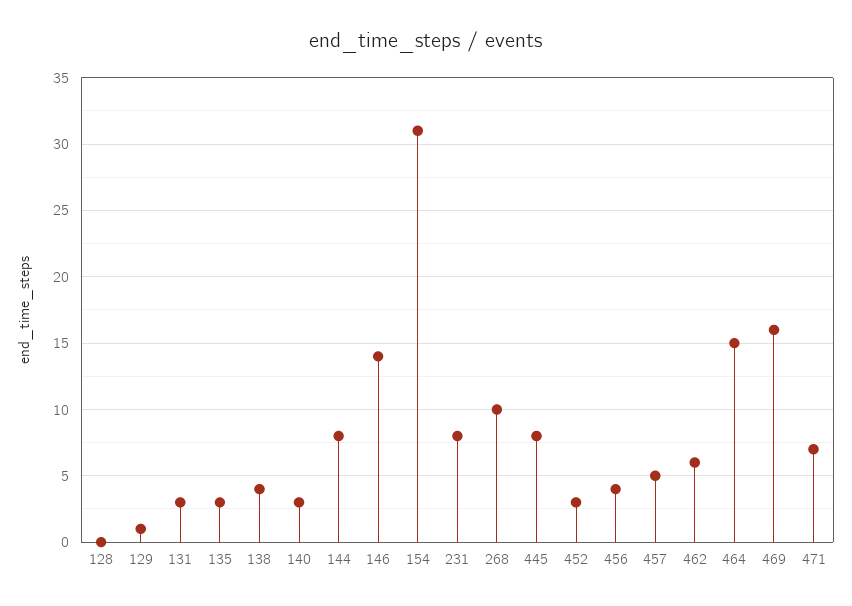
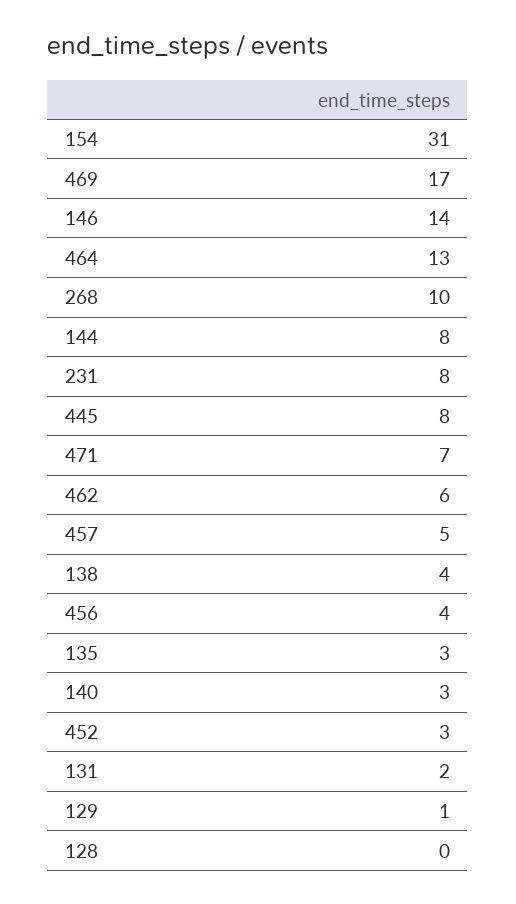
  {
    "128": 0,
    "129": 1,
-   "131": 3,
+   "131": 2,
    "135": 3,
    "138": 4,
    "140": 3,
    "144": 8,
    "146": 14,
    "154": 31,
    "231": 8,
    "268": 10,
    "445": 8,
    "452": 3,
    "456": 4,
    "457": 5,
    "462": 6,
-   "464": 15,
+   "464": 13,
-   "469": 16,
+   "469": 17,
    "471": 7
  }

